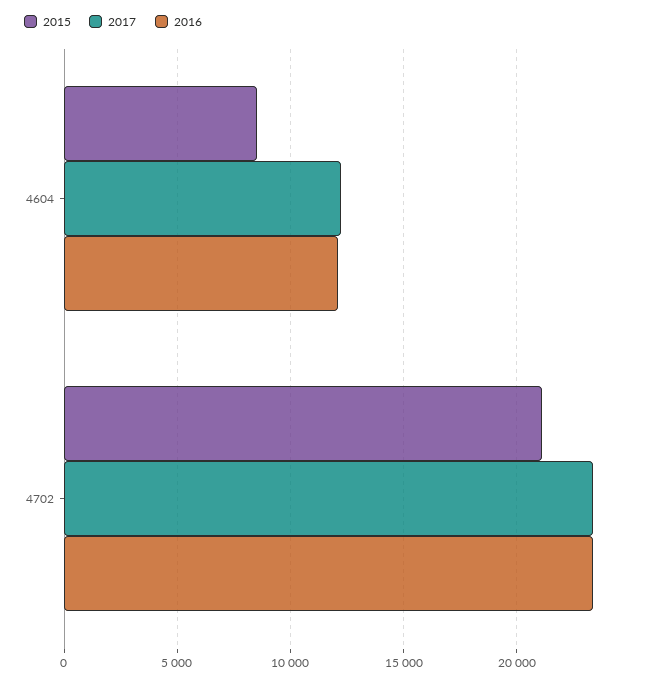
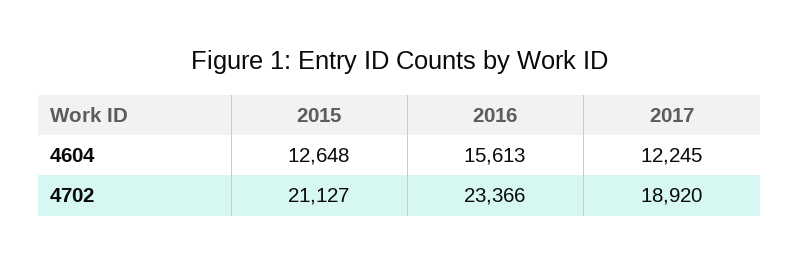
  {
    "2015": {
-     "4604": 8500,
+     "4604": 12648,
      "4702": 21127
    },
    "2017": {
      "4604": 12245,
-     "4702": 23500
+     "4702": 18920
    },
    "2016": {
-     "4604": 12000,
+     "4604": 15613,
      "4702": 23366
    }
  }

